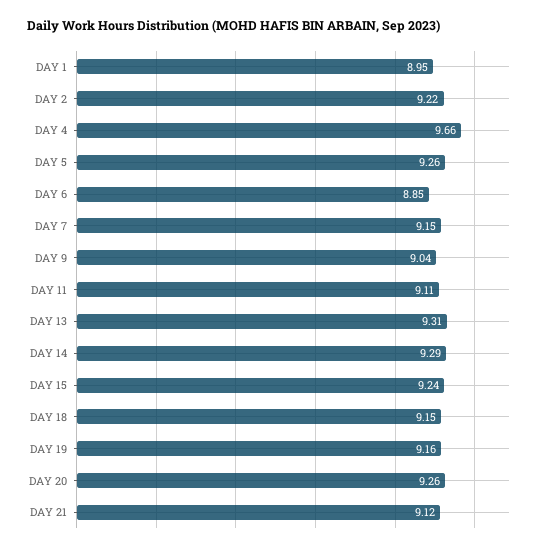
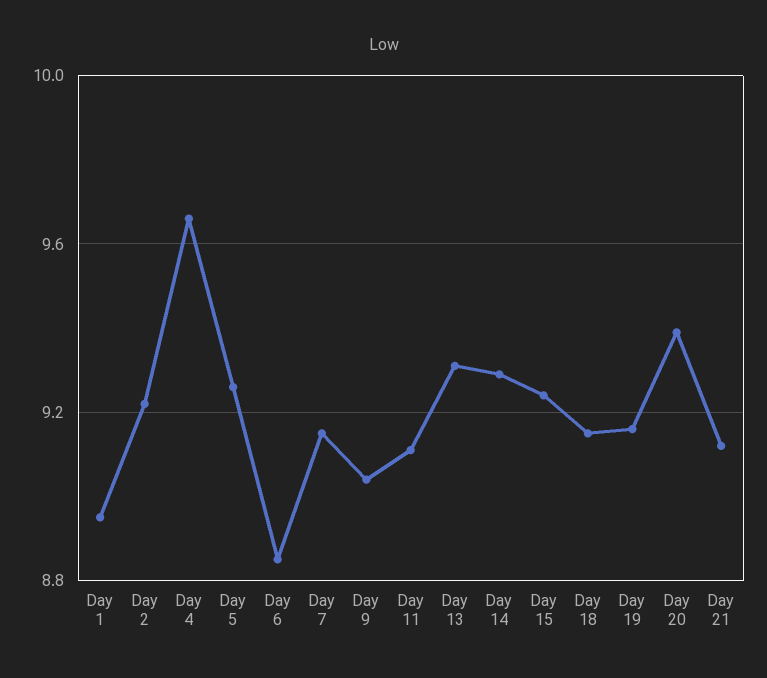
  {
    "DAY 1": 8.95,
    "DAY 2": 9.22,
    "DAY 4": 9.66,
    "DAY 5": 9.26,
    "DAY 6": 8.85,
    "DAY 7": 9.15,
    "DAY 9": 9.04,
    "DAY 11": 9.11,
    "DAY 13": 9.31,
    "DAY 14": 9.29,
    "DAY 15": 9.24,
    "DAY 18": 9.15,
    "DAY 19": 9.16,
-   "DAY 20": 9.26,
+   "DAY 20": 9.4,
    "DAY 21": 9.12
  }

